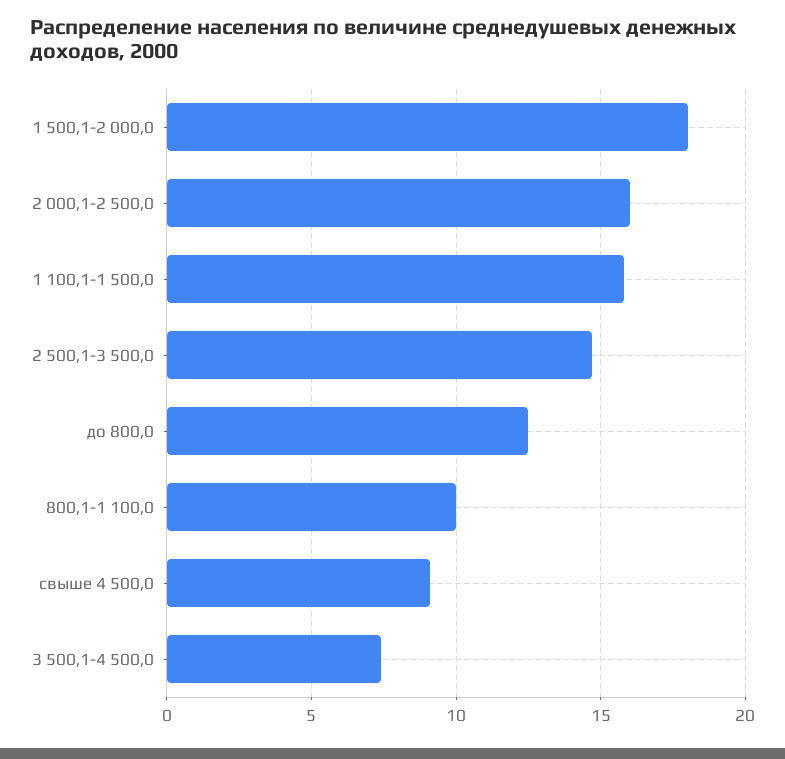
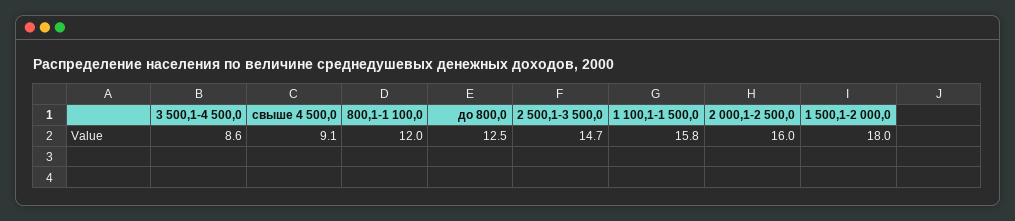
  {
    "1 500,1-2 000,0": 18,
    "2 000,1-2 500,0": 16,
    "1 100,1-1 500,0": 15.8,
    "2 500,1-3 500,0": 14.7,
    "до 800,0": 12.5,
-   "800,1-1 100,0": 10,
+   "800,1-1 100,0": 12,
    "свыше 4 500,0": 9.1,
-   "3 500,1-4 500,0": 7.5
+   "3 500,1-4 500,0": 8.6
  }

